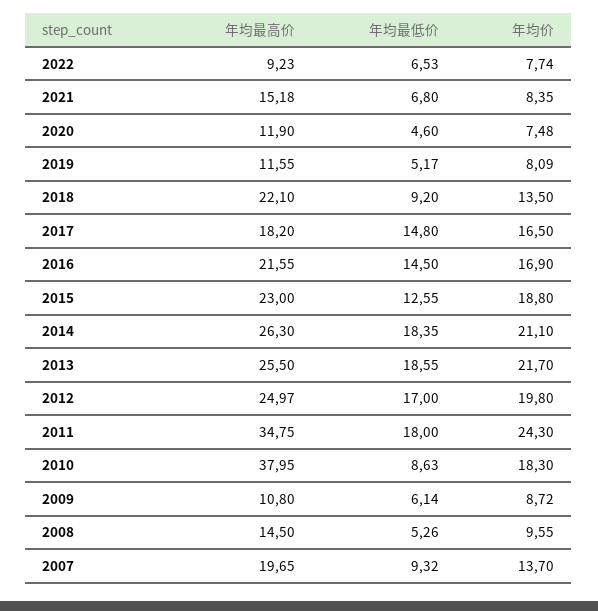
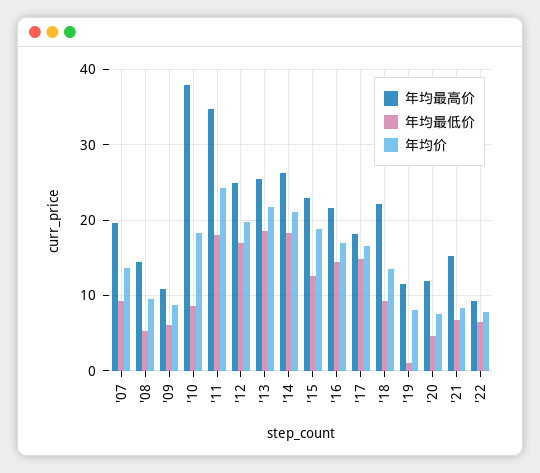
  {
    "年均最高价": {
      "2022": 9.23,
      "2021": 15.18,
      "2020": 11.9,
      "2019": 11.55,
      "2018": 22.1,
      "2017": 18.2,
      "2016": 21.55,
      "2015": 23,
      "2014": 26.3,
      "2013": 25.5,
      "2012": 24.97,
      "2011": 34.75,
      "2010": 37.95,
      "2009": 10.8,
      "2008": 14.5,
      "2007": 19.65
    },
    "年均最低价": {
      "2022": 6.53,
      "2021": 6.8,
      "2020": 4.6,
-     "2019": 5.17,
+     "2019": 1,
      "2018": 9.2,
      "2017": 14.8,
      "2016": 14.5,
      "2015": 12.55,
      "2014": 18.35,
      "2013": 18.55,
      "2012": 17,
      "2011": 18,
      "2010": 8.63,
      "2009": 6.14,
      "2008": 5.26,
      "2007": 9.32
    },
    "年均价": {
      "2022": 7.74,
      "2021": 8.35,
      "2020": 7.48,
      "2019": 8.09,
      "2018": 13.5,
      "2017": 16.5,
      "2016": 16.9,
      "2015": 18.8,
      "2014": 21.1,
      "2013": 21.7,
      "2012": 19.8,
      "2011": 24.3,
      "2010": 18.3,
      "2009": 8.72,
      "2008": 9.55,
      "2007": 13.7
    }
  }

